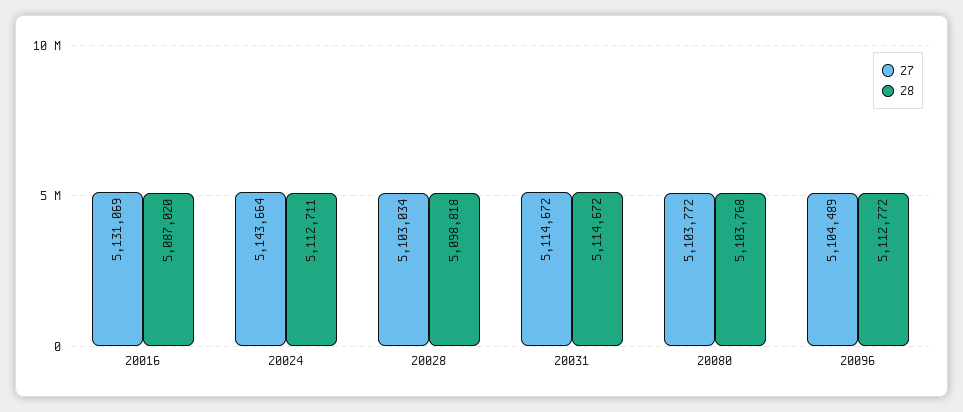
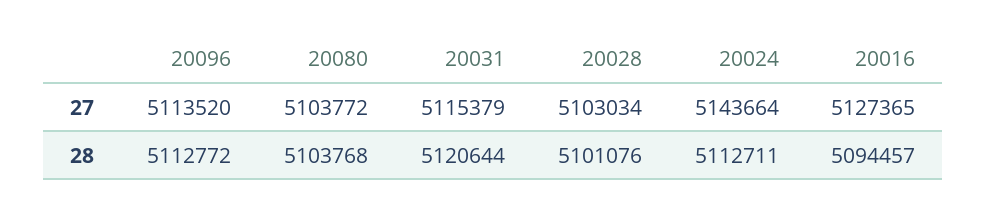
  {
    "27": {
-     "20016": 5131069,
+     "20016": 5127365,
      "20024": 5143664,
      "20028": 5103034,
-     "20031": 5114672,
+     "20031": 5115379,
      "20080": 5103772,
-     "20096": 5104489
+     "20096": 5113520
    },
    "28": {
-     "20016": 5087020,
+     "20016": 5094457,
      "20024": 5112711,
-     "20028": 5098818,
+     "20028": 5101076,
-     "20031": 5114672,
+     "20031": 5120644,
      "20080": 5103768,
      "20096": 5112772
    }
  }

